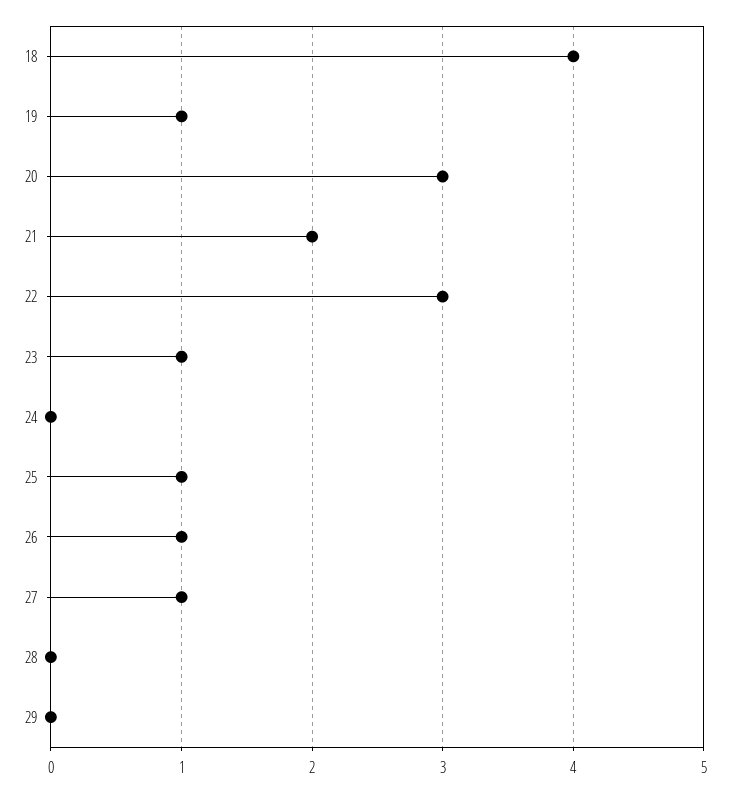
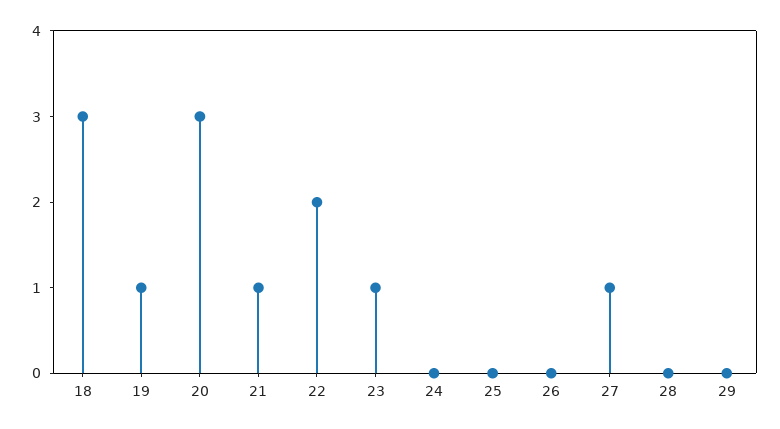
  {
-   "18": 4,
+   "18": 3,
    "19": 1,
    "20": 3,
-   "21": 2,
+   "21": 1,
-   "22": 3,
+   "22": 2,
    "23": 1,
    "24": 0,
-   "25": 1,
+   "25": 0,
-   "26": 1,
+   "26": 0,
    "27": 1,
    "28": 0,
    "29": 0
  }

